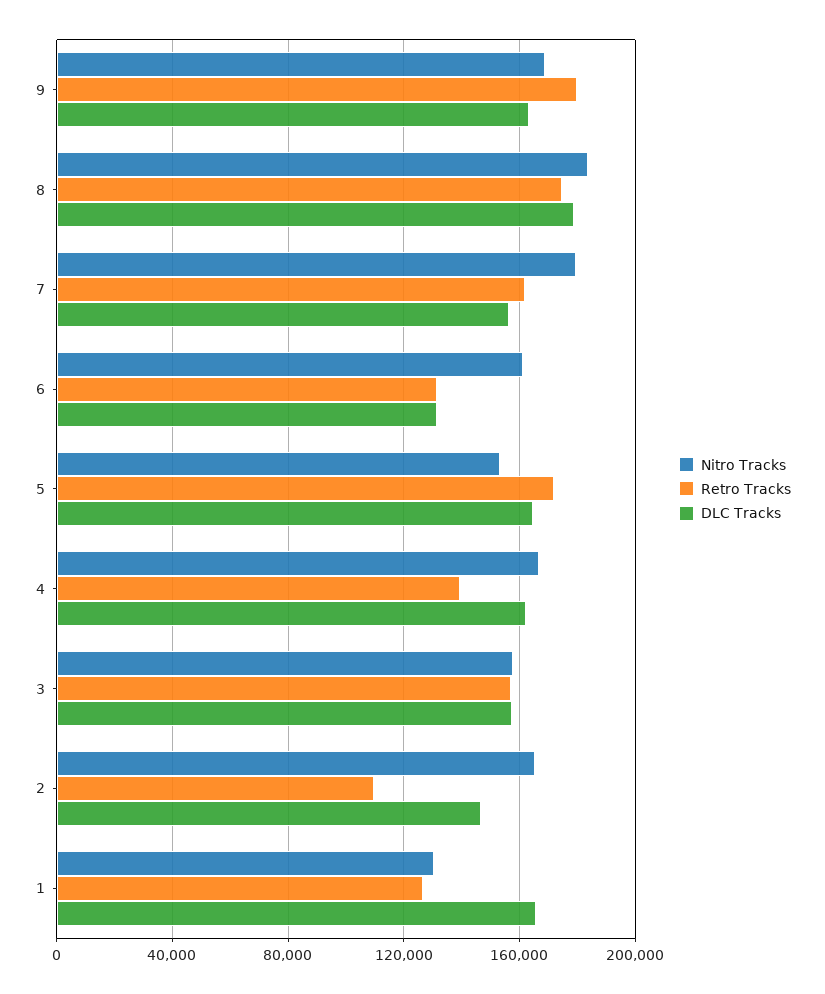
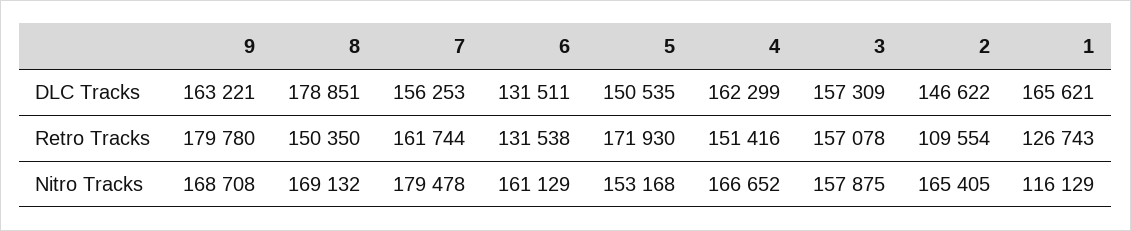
  {
    "Nitro Tracks": {
      "9": 168708,
-     "8": 185000,
+     "8": 169132,
      "7": 179478,
      "6": 161129,
      "5": 153168,
      "4": 166652,
      "3": 157875,
      "2": 165405,
-     "1": 130000
+     "1": 116129
    },
    "Retro Tracks": {
      "9": 179780,
-     "8": 175000,
+     "8": 150350,
      "7": 161744,
      "6": 131538,
      "5": 171930,
-     "4": 140000,
+     "4": 151416,
      "3": 157078,
      "2": 109554,
      "1": 126743
    },
    "DLC Tracks": {
      "9": 163221,
      "8": 178851,
      "7": 156253,
      "6": 131511,
-     "5": 165000,
+     "5": 150535,
      "4": 162299,
      "3": 157309,
      "2": 146622,
      "1": 165621
    }
  }

